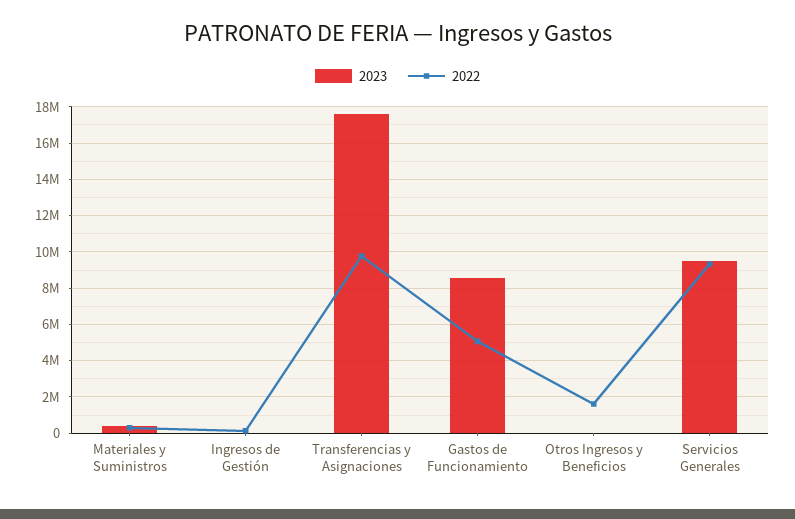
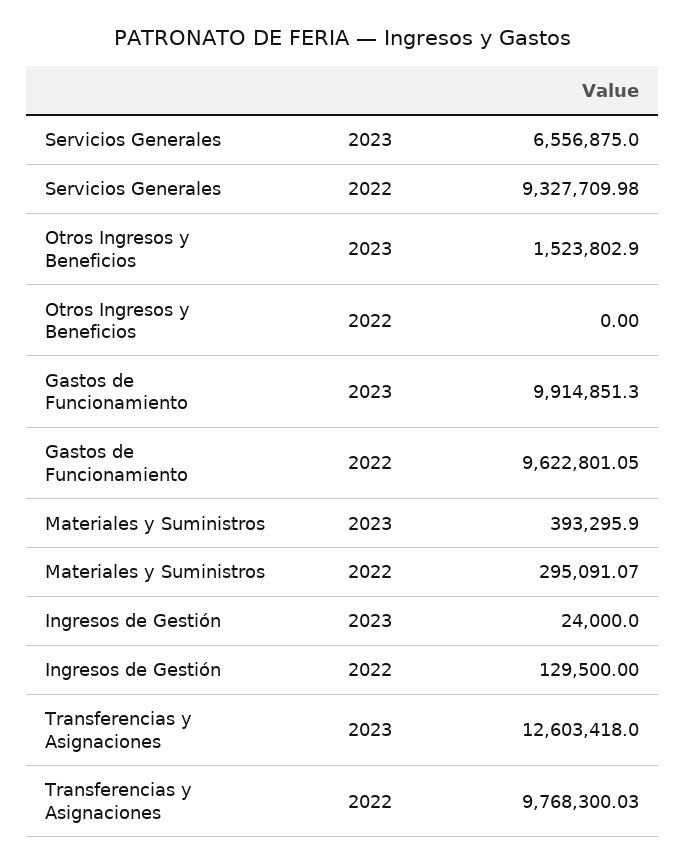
  {
    "2023": {
      "Materiales y Suministros": 393295.9,
      "Ingresos de Gestión": 24000,
-     "Transferencias y Asignaciones": 17500000,
+     "Transferencias y Asignaciones": 12603418,
-     "Gastos de Funcionamiento": 8500000,
+     "Gastos de Funcionamiento": 9914851.3,
-     "Otros Ingresos y Beneficios": 0,
+     "Otros Ingresos y Beneficios": 1523802.9,
-     "Servicios Generales": 9500000
+     "Servicios Generales": 6556875
    },
    "2022": {
      "Materiales y Suministros": 295091.07,
      "Ingresos de Gestión": 129500,
      "Transferencias y Asignaciones": 9768300.03,
-     "Gastos de Funcionamiento": 5000000,
+     "Gastos de Funcionamiento": 9622801.05,
-     "Otros Ingresos y Beneficios": 1500000,
+     "Otros Ingresos y Beneficios": 0,
      "Servicios Generales": 9327709.98
    }
  }

